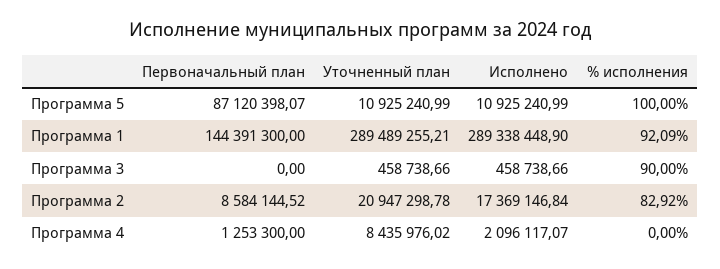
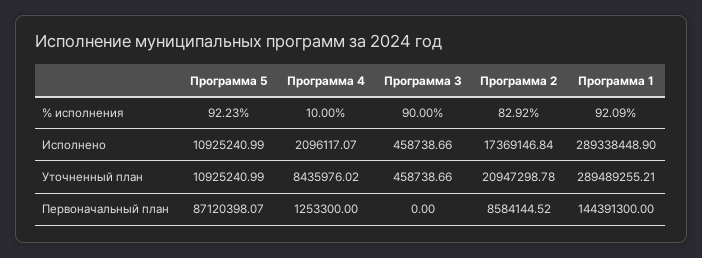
  {
    "Первоначальный план": {
      "Программа 5": 87120398.07,
      "Программа 1": 144391300,
      "Программа 3": 0,
      "Программа 2": 8584144.52,
      "Программа 4": 1253300
    },
    "Уточненный план": {
      "Программа 5": 10925240.99,
      "Программа 1": 289489255.21,
      "Программа 3": 458738.66,
      "Программа 2": 20947298.78,
      "Программа 4": 8435976.02
    },
    "Исполнено": {
      "Программа 5": 10925240.99,
      "Программа 1": 289338448.9,
      "Программа 3": 458738.66,
      "Программа 2": 17369146.84,
      "Программа 4": 2096117.07
    },
    "% исполнения": {
-     "Программа 5": 100,
+     "Программа 5": 92.23,
      "Программа 1": 92.09,
      "Программа 3": 90,
      "Программа 2": 82.92,
-     "Программа 4": 0
+     "Программа 4": 10
    }
  }

